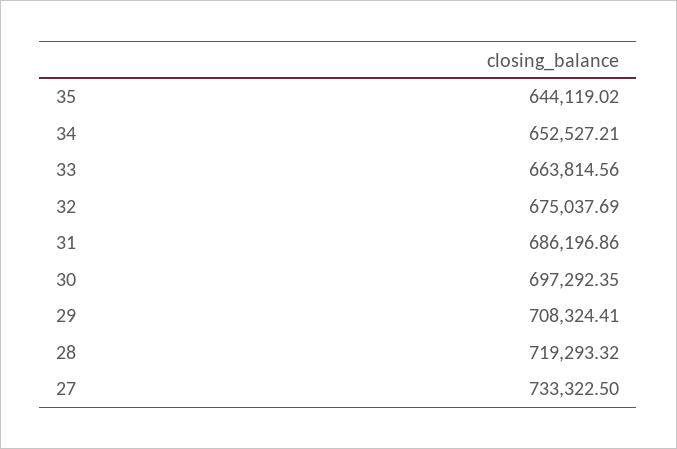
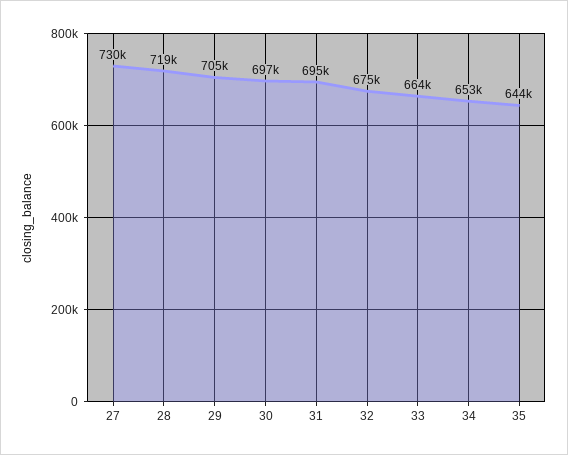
  {
    "35": 644119.02,
    "34": 652527.21,
    "33": 663814.56,
    "32": 675037.69,
-   "31": 686196.86,
+   "31": 695000,
    "30": 697292.35,
-   "29": 708324.41,
+   "29": 705000,
    "28": 719293.32,
-   "27": 733322.5
+   "27": 730000
  }

